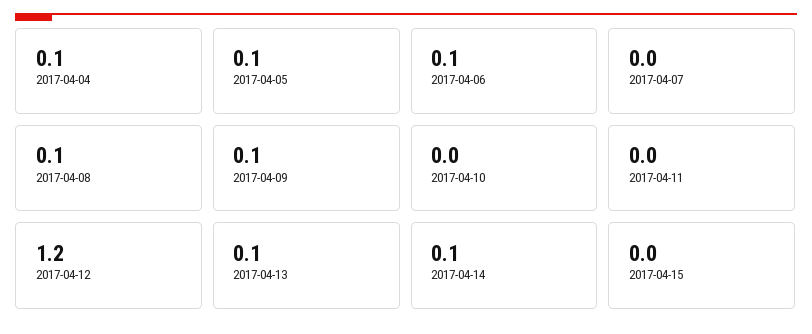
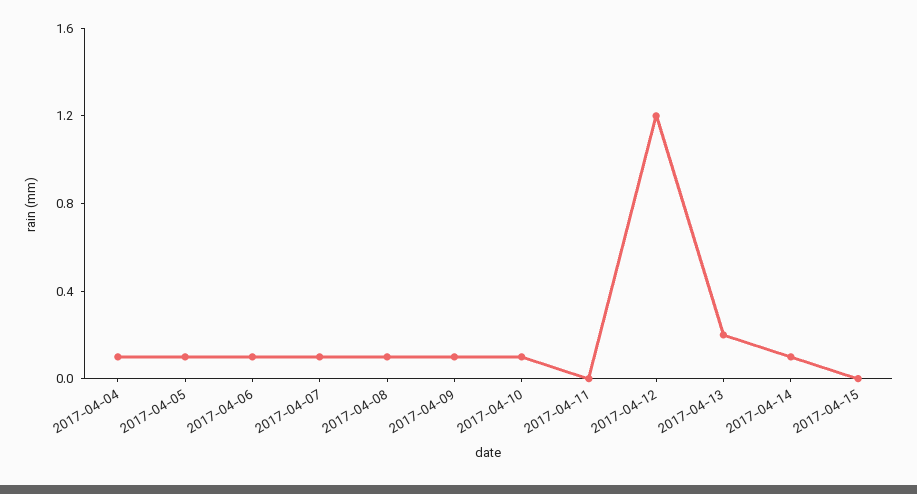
  {
    "2017-04-04": 0.1,
    "2017-04-05": 0.1,
    "2017-04-06": 0.1,
-   "2017-04-07": 0,
+   "2017-04-07": 0.1,
    "2017-04-08": 0.1,
    "2017-04-09": 0.1,
-   "2017-04-10": 0,
+   "2017-04-10": 0.1,
    "2017-04-11": 0,
    "2017-04-12": 1.2,
-   "2017-04-13": 0.1,
+   "2017-04-13": 0.2,
    "2017-04-14": 0.1,
    "2017-04-15": 0
  }

